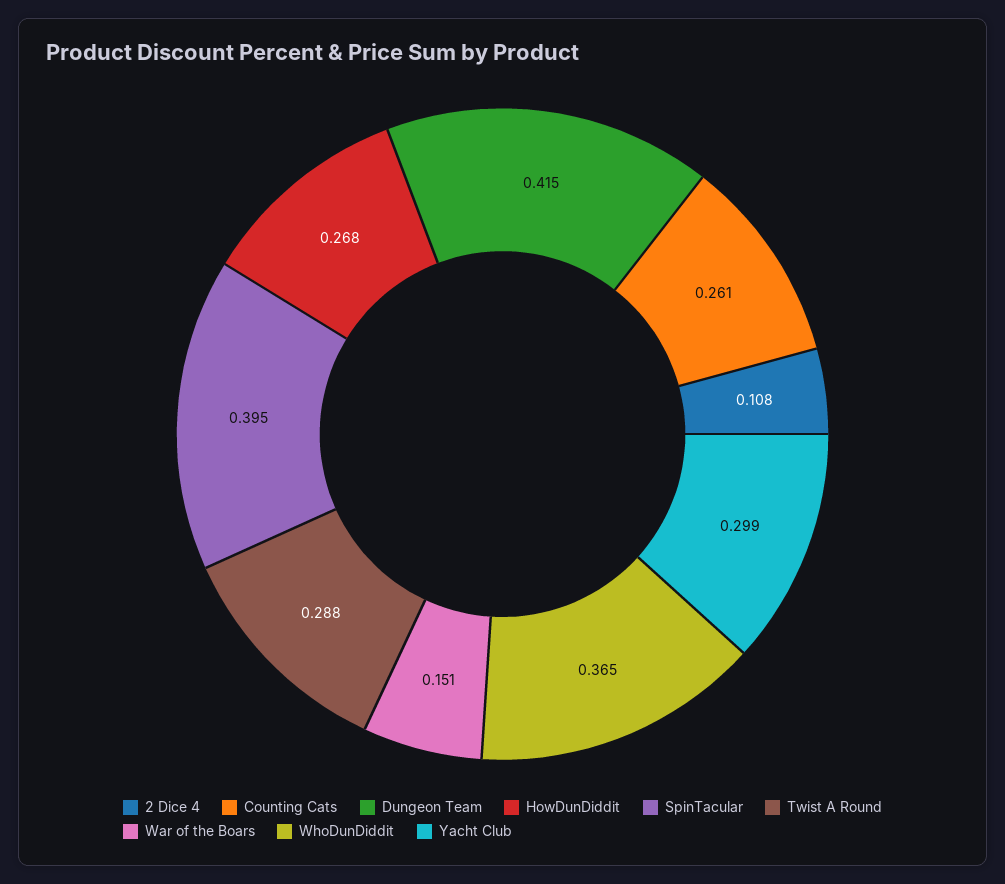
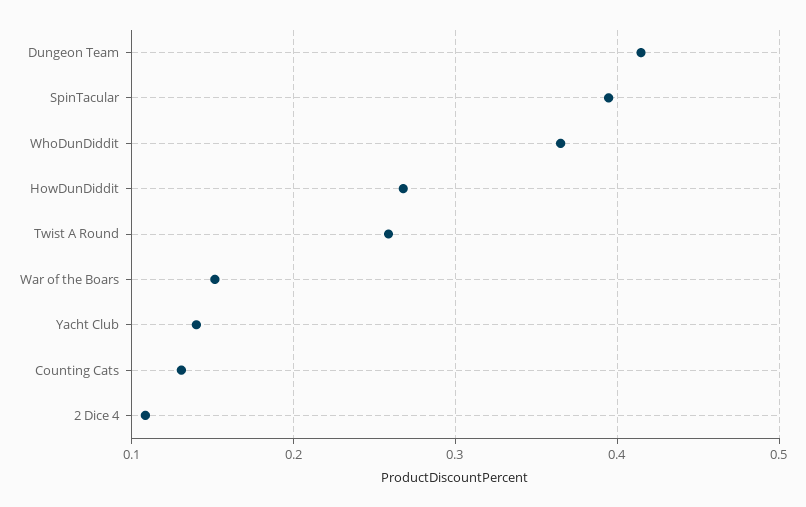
  {
    "2 Dice 4": 0.108,
-   "Counting Cats": 0.261,
+   "Counting Cats": 0.13,
    "Dungeon Team": 0.415,
    "HowDunDiddit": 0.268,
    "SpinTacular": 0.395,
-   "Twist A Round": 0.288,
+   "Twist A Round": 0.26,
    "War of the Boars": 0.151,
    "WhoDunDiddit": 0.365,
-   "Yacht Club": 0.299
+   "Yacht Club": 0.14
  }

